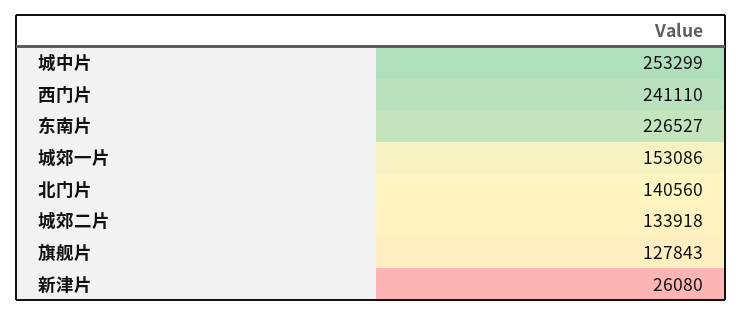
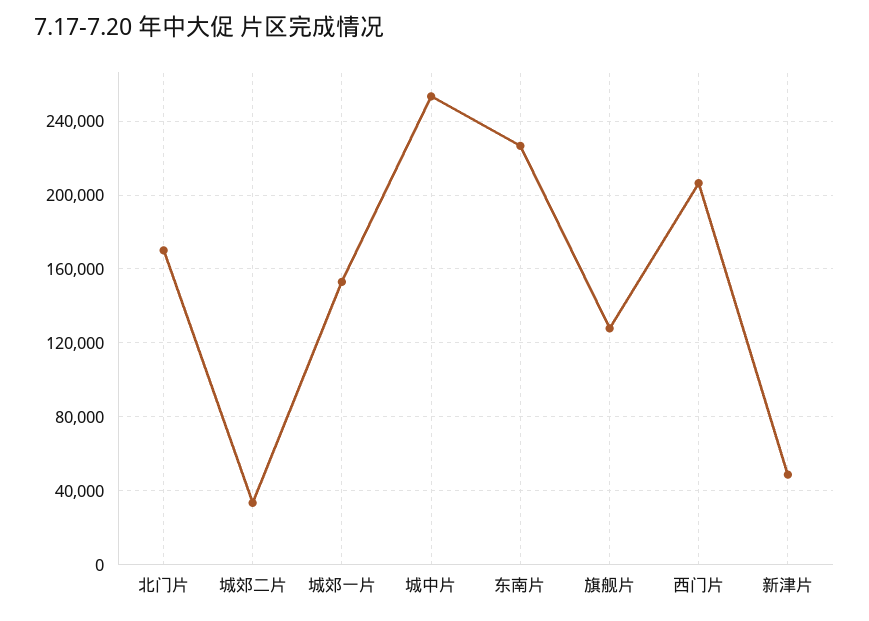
  {
    "城中片": 253299,
-   "西门片": 241110,
+   "西门片": 205000,
    "东南片": 226527,
    "城郊一片": 153086,
-   "北门片": 140560,
+   "北门片": 170000,
-   "城郊二片": 133918,
+   "城郊二片": 35000,
    "旗舰片": 127843,
-   "新津片": 26080
+   "新津片": 50000
  }

